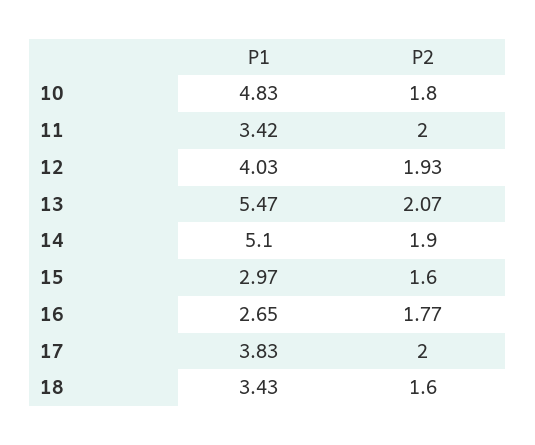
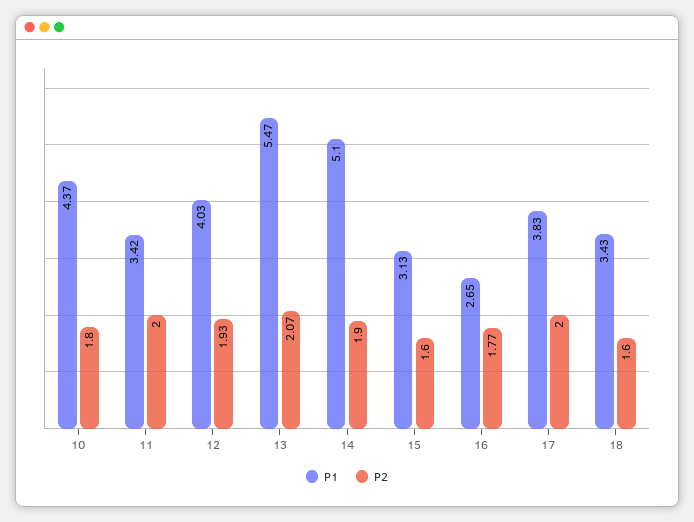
  {
    "P1": {
-     "10": 4.83,
+     "10": 4.37,
      "11": 3.42,
      "12": 4.03,
      "13": 5.47,
      "14": 5.1,
-     "15": 2.97,
+     "15": 3.13,
      "16": 2.65,
      "17": 3.83,
      "18": 3.43
    },
    "P2": {
      "10": 1.8,
      "11": 2,
      "12": 1.93,
      "13": 2.07,
      "14": 1.9,
      "15": 1.6,
      "16": 1.77,
      "17": 2,
      "18": 1.6
    }
  }

